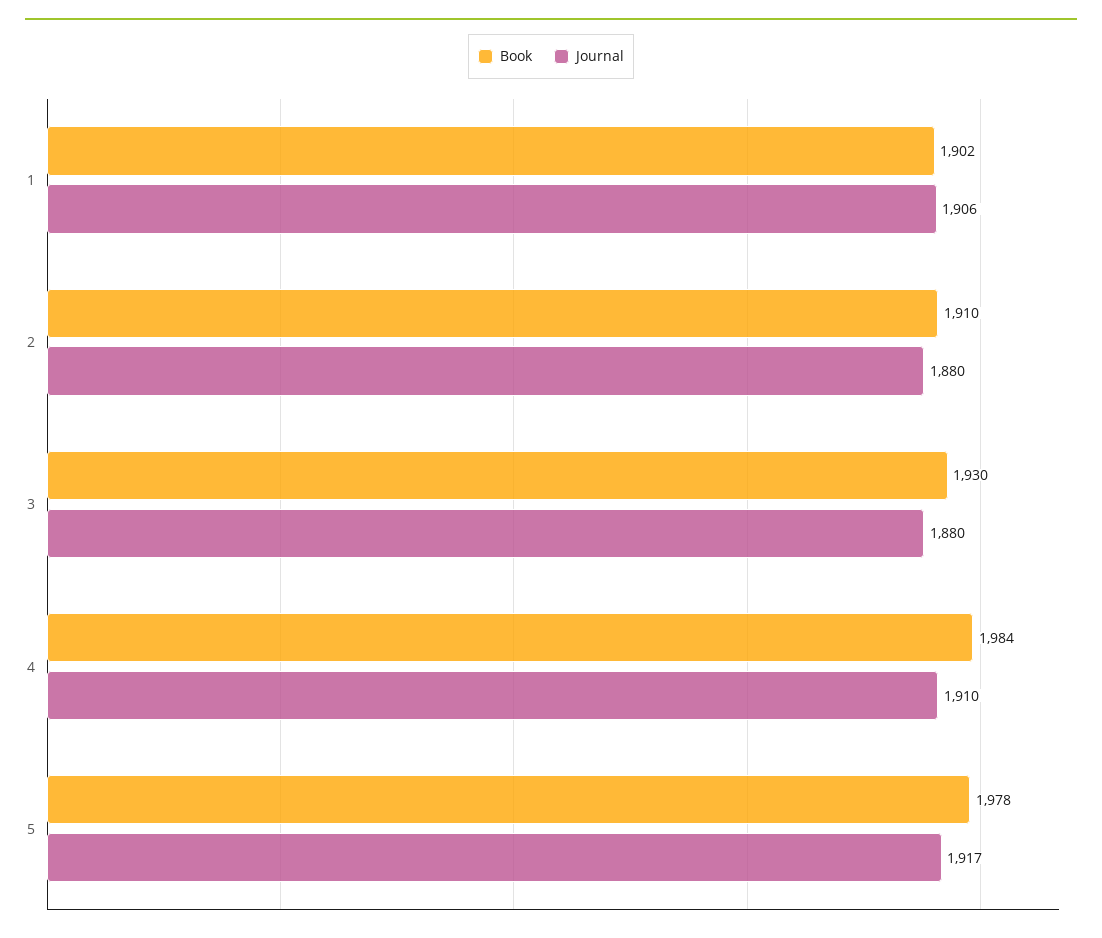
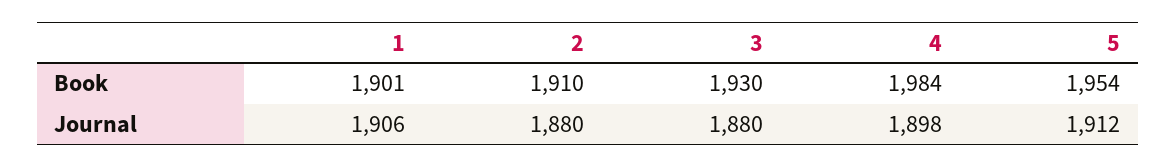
  {
    "Book": {
-     "1": 1902,
+     "1": 1901,
      "2": 1910,
      "3": 1930,
      "4": 1984,
-     "5": 1978
+     "5": 1954
    },
    "Journal": {
      "1": 1906,
      "2": 1880,
      "3": 1880,
-     "4": 1910,
+     "4": 1898,
-     "5": 1917
+     "5": 1912
    }
  }

